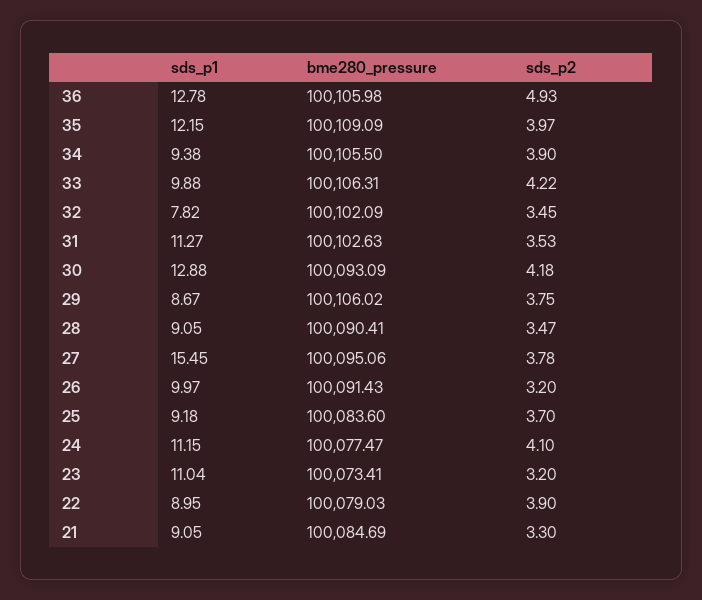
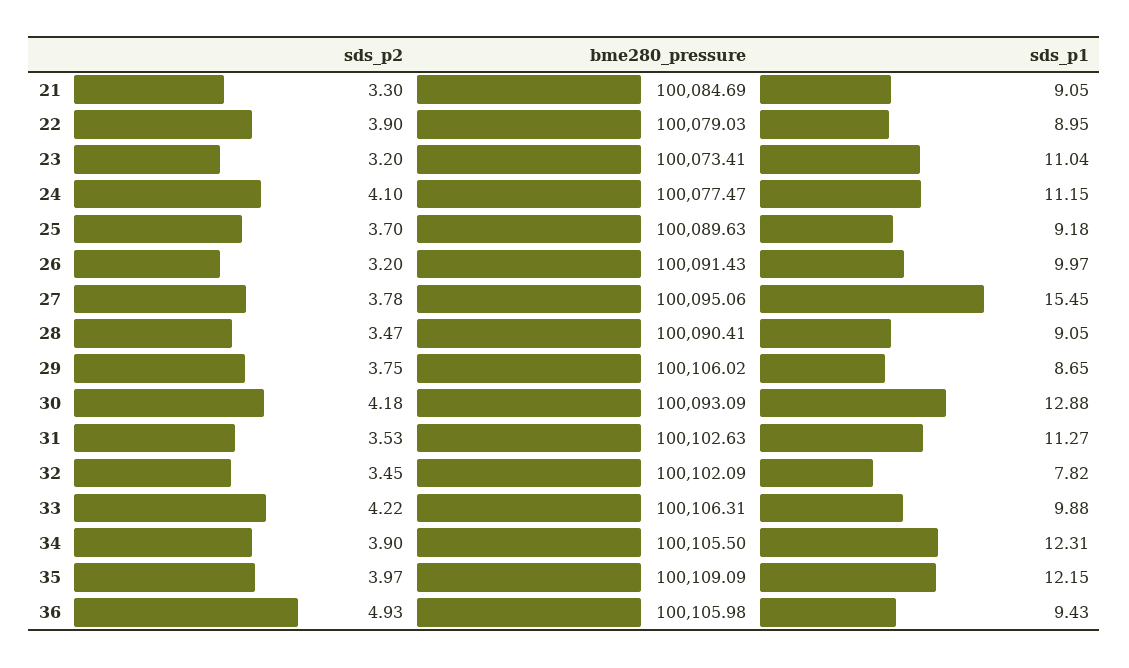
  {
    "sds_p1": {
-     "36": 12.78,
+     "36": 9.43,
      "35": 12.15,
-     "34": 9.38,
+     "34": 12.31,
      "33": 9.88,
      "32": 7.82,
      "31": 11.27,
      "30": 12.88,
-     "29": 8.67,
+     "29": 8.65,
      "28": 9.05,
      "27": 15.45,
      "26": 9.97,
      "25": 9.18,
      "24": 11.15,
      "23": 11.04,
      "22": 8.95,
      "21": 9.05
    },
    "bme280_pressure": {
      "36": 100105.98,
      "35": 100109.09,
      "34": 100105.5,
      "33": 100106.31,
      "32": 100102.09,
      "31": 100102.63,
      "30": 100093.09,
      "29": 100106.02,
      "28": 100090.41,
      "27": 100095.06,
      "26": 100091.43,
-     "25": 100083.6,
+     "25": 100089.63,
      "24": 100077.47,
      "23": 100073.41,
      "22": 100079.03,
      "21": 100084.69
    },
    "sds_p2": {
      "36": 4.93,
      "35": 3.97,
      "34": 3.9,
      "33": 4.22,
      "32": 3.45,
      "31": 3.53,
      "30": 4.18,
      "29": 3.75,
      "28": 3.47,
      "27": 3.78,
      "26": 3.2,
      "25": 3.7,
      "24": 4.1,
      "23": 3.2,
      "22": 3.9,
      "21": 3.3
    }
  }

